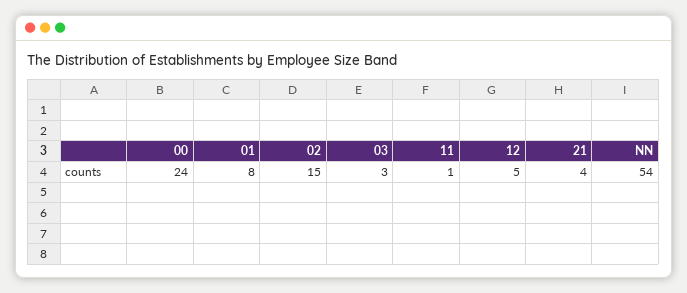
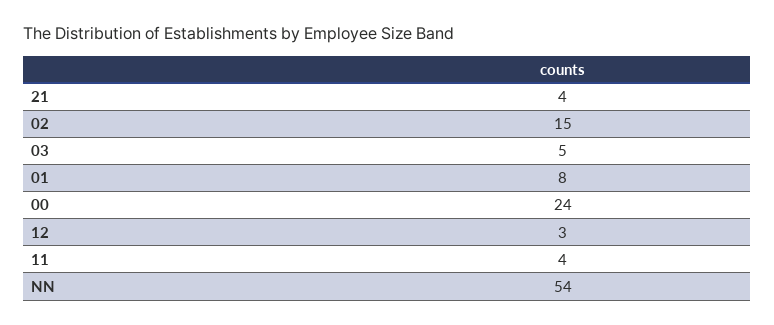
  {
    "00": 24,
    "01": 8,
    "02": 15,
-   "03": 3,
+   "03": 5,
-   "11": 1,
+   "11": 4,
-   "12": 5,
+   "12": 3,
    "21": 4,
    "NN": 54
  }

